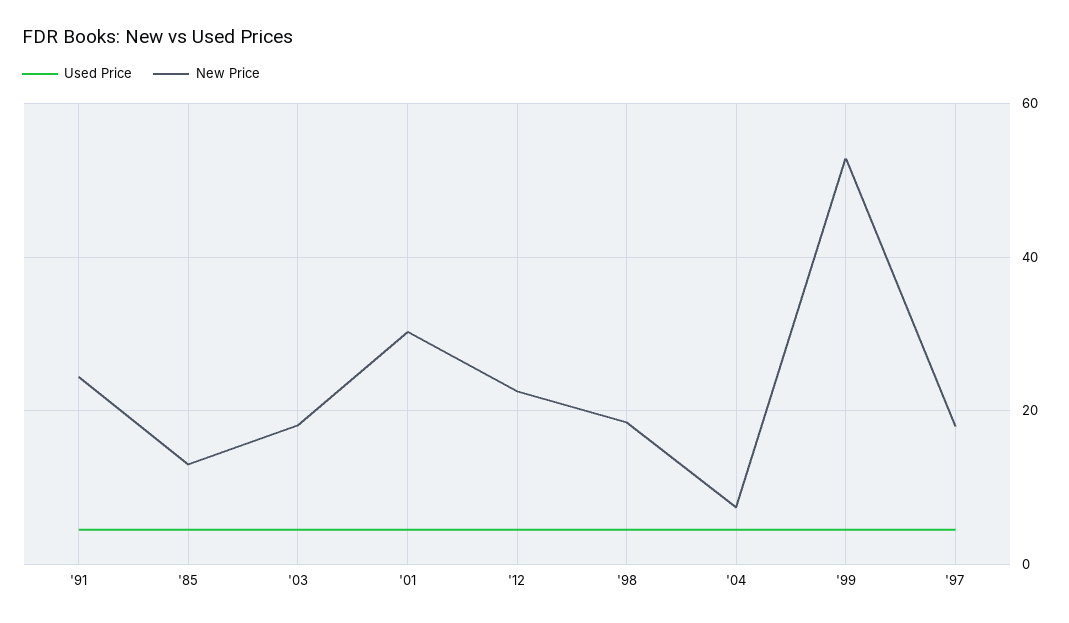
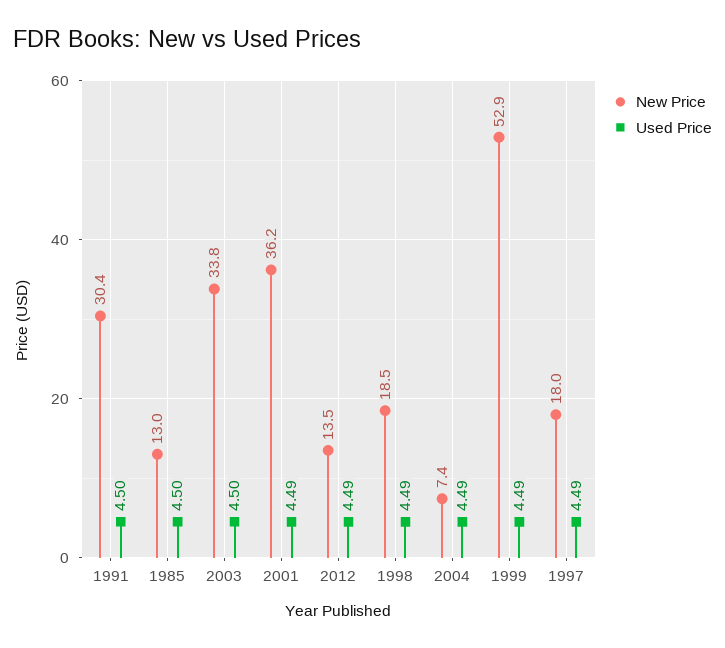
  {
    "Used Price": {
      "'91": 4.5,
      "'85": 4.5,
      "'03": 4.5,
      "'01": 4.49,
      "'12": 4.49,
      "'98": 4.49,
      "'04": 4.49,
      "'99": 4.49,
      "'97": 4.49
    },
    "New Price": {
-     "'91": 24,
+     "'91": 30.4,
      "'85": 13,
-     "'03": 18,
+     "'03": 33.8,
-     "'01": 30,
+     "'01": 36.2,
-     "'12": 22,
+     "'12": 13.5,
      "'98": 18.5,
      "'04": 7.4,
      "'99": 52.9,
      "'97": 18
    }
  }

